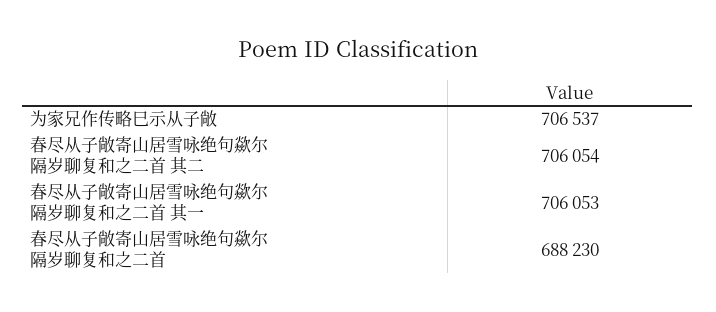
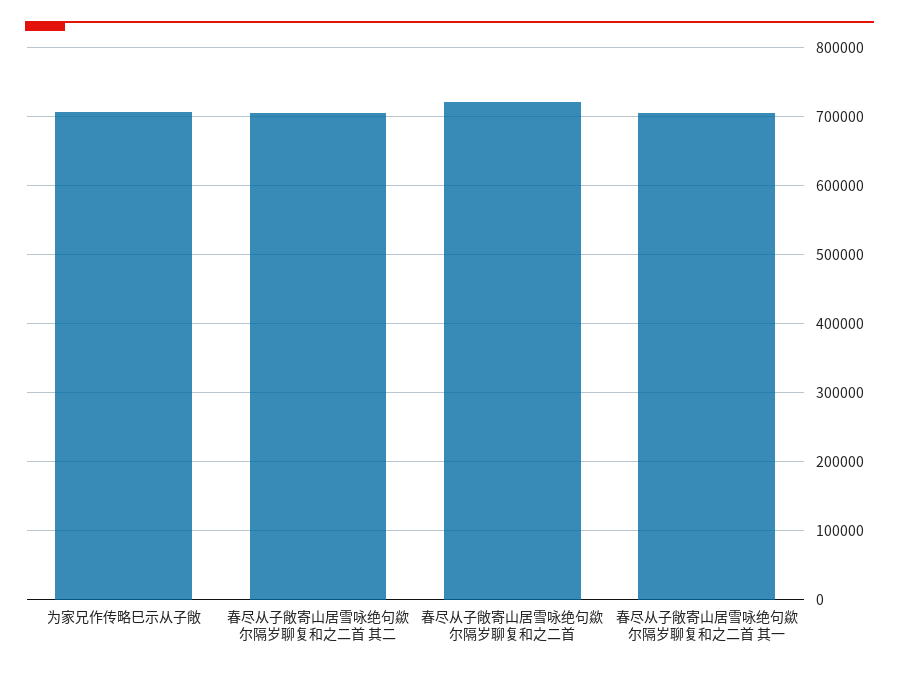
  {
    "为家兄作传略巳示从子敞": 706537,
    "春尽从子敞寄山居雪咏绝句歘尔隔岁聊复和之二首 其二": 706054,
    "春尽从子敞寄山居雪咏绝句歘尔隔岁聊复和之二首 其一": 706053,
-   "春尽从子敞寄山居雪咏绝句歘尔隔岁聊复和之二首": 688230
+   "春尽从子敞寄山居雪咏绝句歘尔隔岁聊复和之二首": 720000
  }

